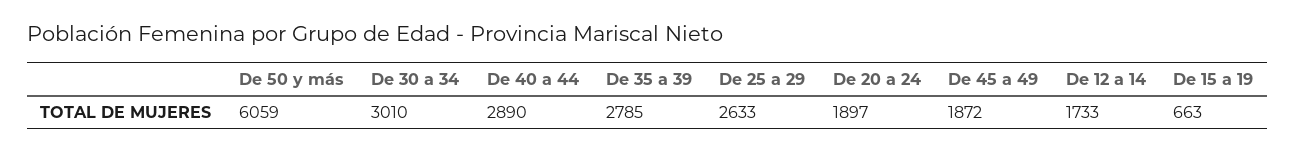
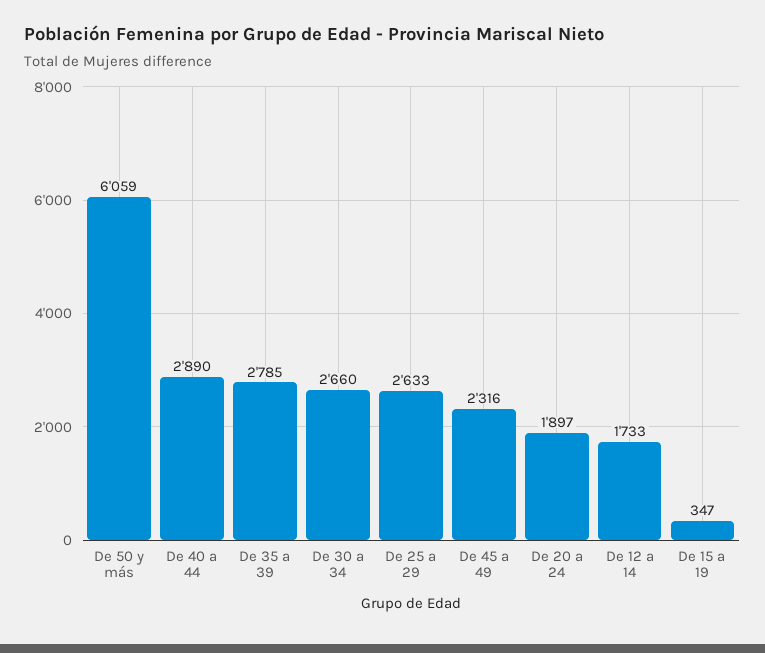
  {
    "De 50 y más": 6059,
-   "De 30 a 34": 3010,
+   "De 30 a 34": 2660,
    "De 40 a 44": 2890,
    "De 35 a 39": 2785,
    "De 25 a 29": 2633,
    "De 20 a 24": 1897,
-   "De 45 a 49": 1872,
+   "De 45 a 49": 2316,
    "De 12 a 14": 1733,
-   "De 15 a 19": 663
+   "De 15 a 19": 347
  }

